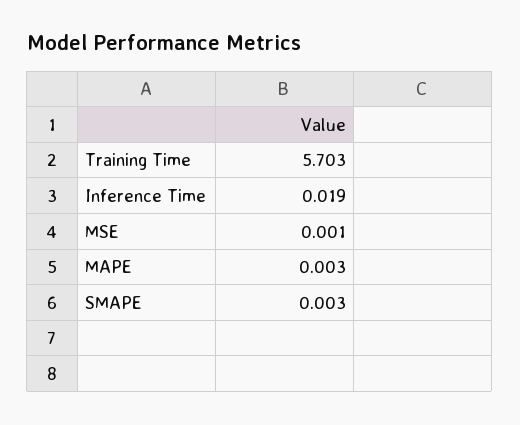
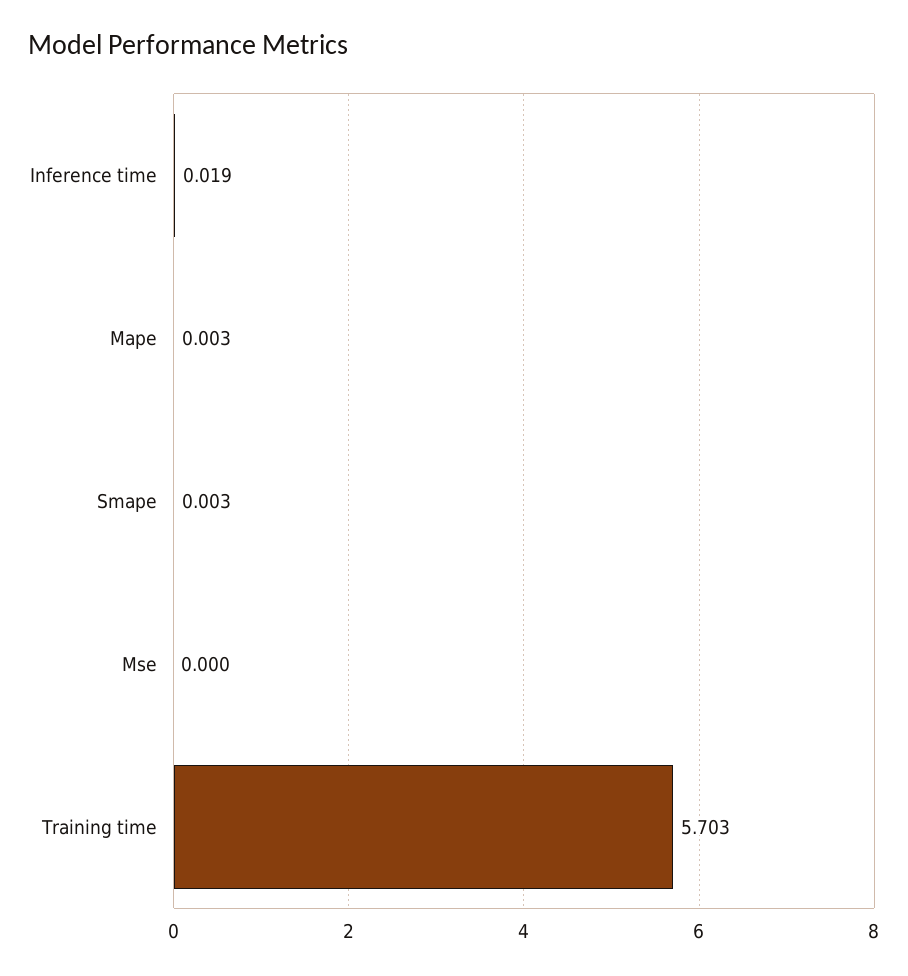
  {
    "Training Time": 5.703,
    "Inference Time": 0.019,
-   "MSE": 0.001,
+   "MSE": 0,
    "MAPE": 0.003,
    "SMAPE": 0.003
  }

